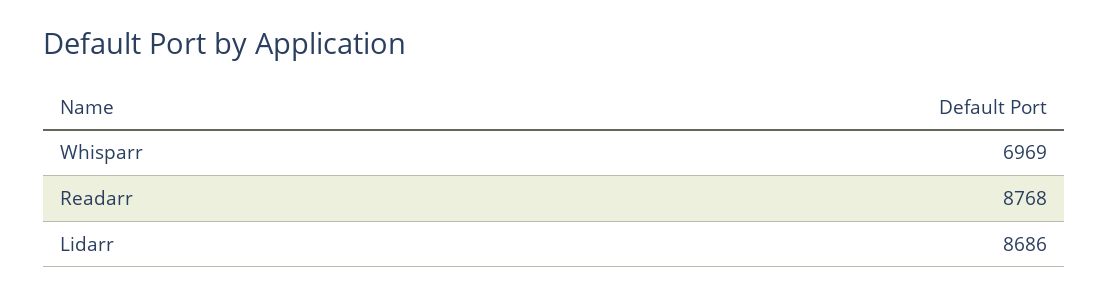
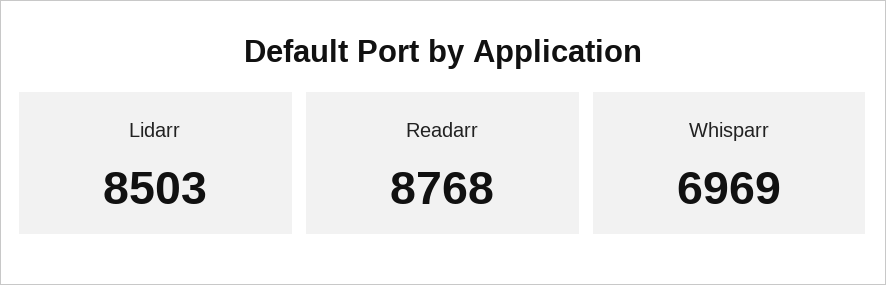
  {
    "Whisparr": 6969,
    "Readarr": 8768,
-   "Lidarr": 8686
+   "Lidarr": 8503
  }

